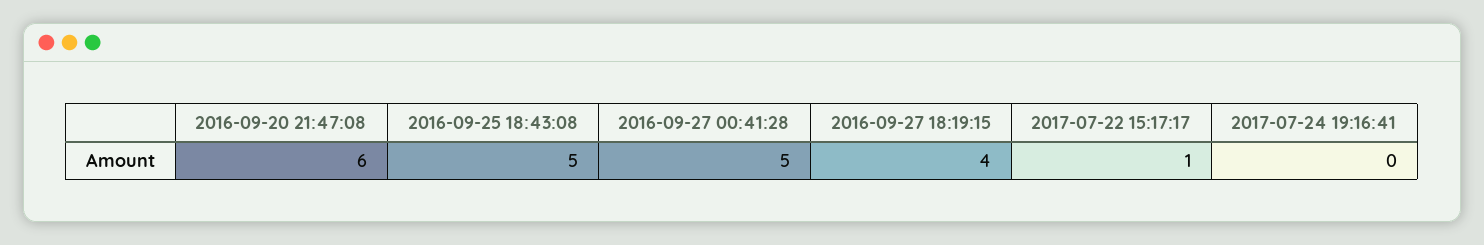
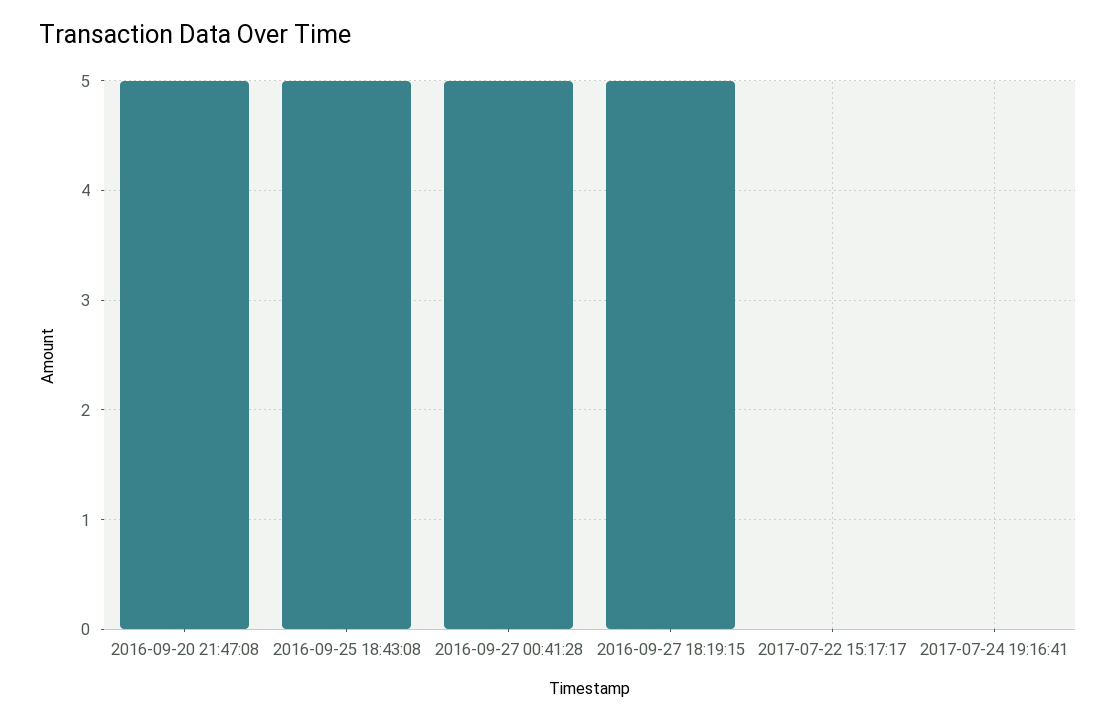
  {
-   "2016-09-20 21:47:08": 6,
+   "2016-09-20 21:47:08": 5,
    "2016-09-25 18:43:08": 5,
    "2016-09-27 00:41:28": 5,
-   "2016-09-27 18:19:15": 4,
+   "2016-09-27 18:19:15": 5,
-   "2017-07-22 15:17:17": 1,
+   "2017-07-22 15:17:17": 0,
    "2017-07-24 19:16:41": 0
  }

